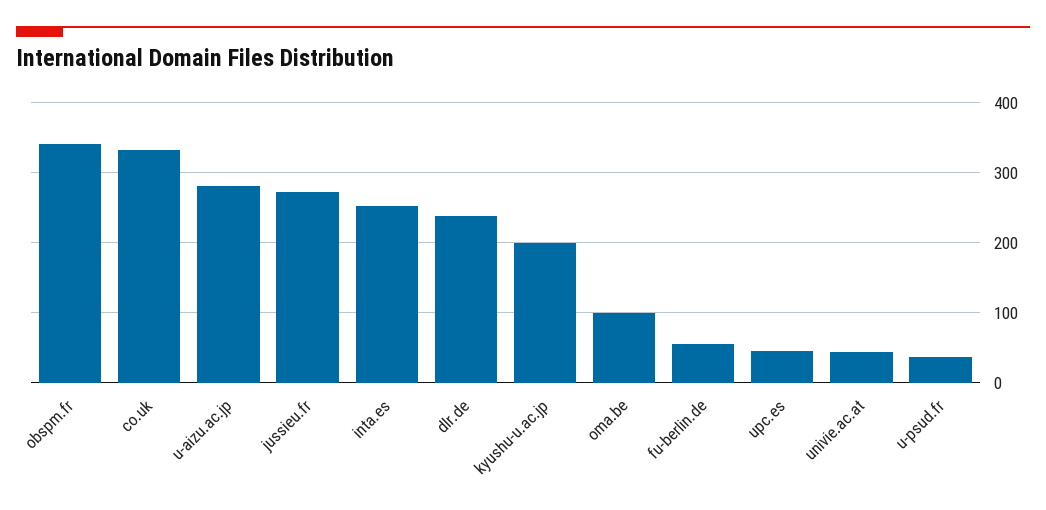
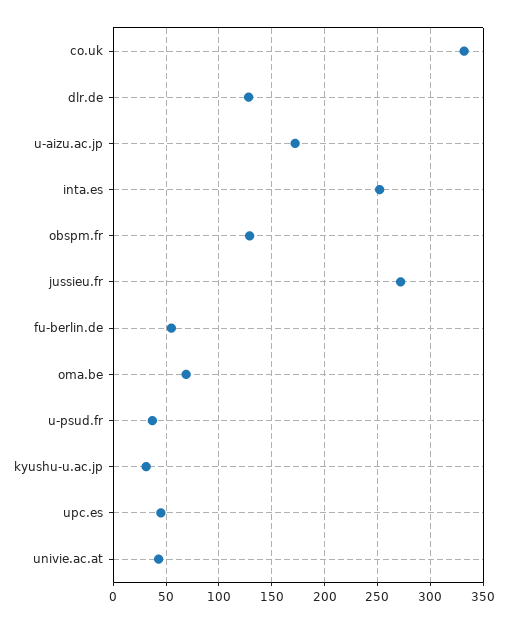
  {
-   "obspm.fr": 340,
+   "obspm.fr": 130,
    "co.uk": 330,
-   "u-aizu.ac.jp": 280,
+   "u-aizu.ac.jp": 170,
    "jussieu.fr": 270,
    "inta.es": 250,
-   "dlr.de": 240,
+   "dlr.de": 130,
-   "kyushu-u.ac.jp": 200,
+   "kyushu-u.ac.jp": 30,
-   "oma.be": 100,
+   "oma.be": 70,
    "fu-berlin.de": 60,
    "upc.es": 50,
    "univie.ac.at": 40,
    "u-psud.fr": 40
  }

